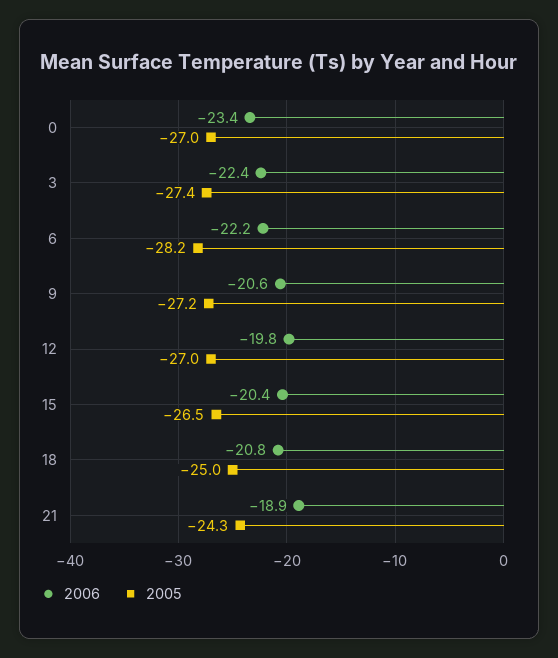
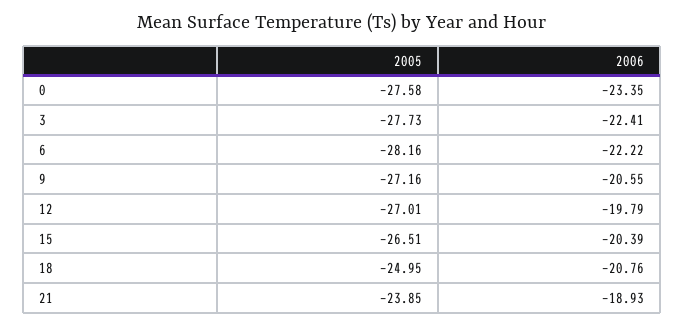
  {
    "2006": {
      "0": -23.35,
      "3": -22.41,
      "6": -22.22,
      "9": -20.55,
      "12": -19.79,
      "15": -20.39,
      "18": -20.76,
      "21": -18.93
    },
    "2005": {
-     "0": -27,
+     "0": -27.58,
-     "3": -27.4,
+     "3": -27.73,
      "6": -28.16,
      "9": -27.16,
      "12": -27.01,
      "15": -26.51,
      "18": -24.95,
-     "21": -24.3
+     "21": -23.85
    }
  }

